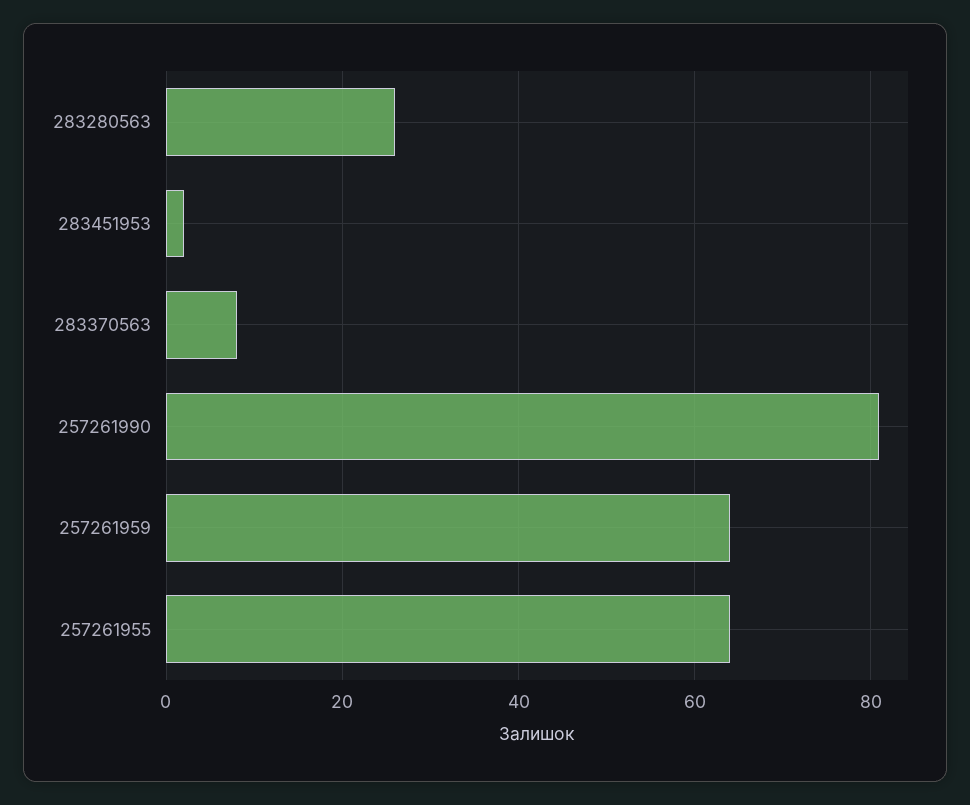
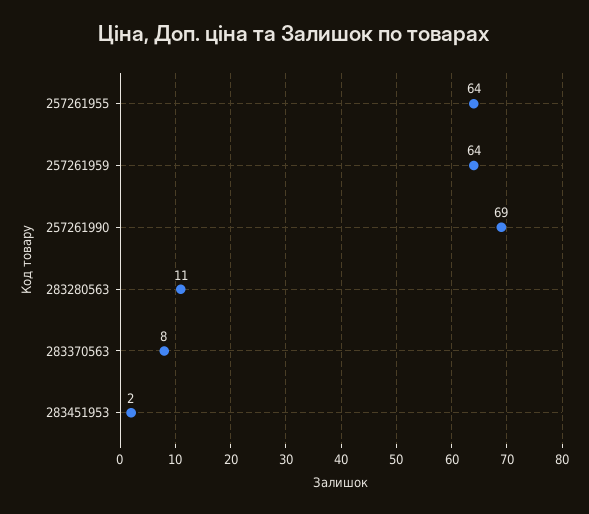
  {
-   "283280563": 25,
+   "283280563": 11,
    "283451953": 2,
    "283370563": 8,
-   "257261990": 80,
+   "257261990": 69,
    "257261959": 64,
    "257261955": 64
  }

